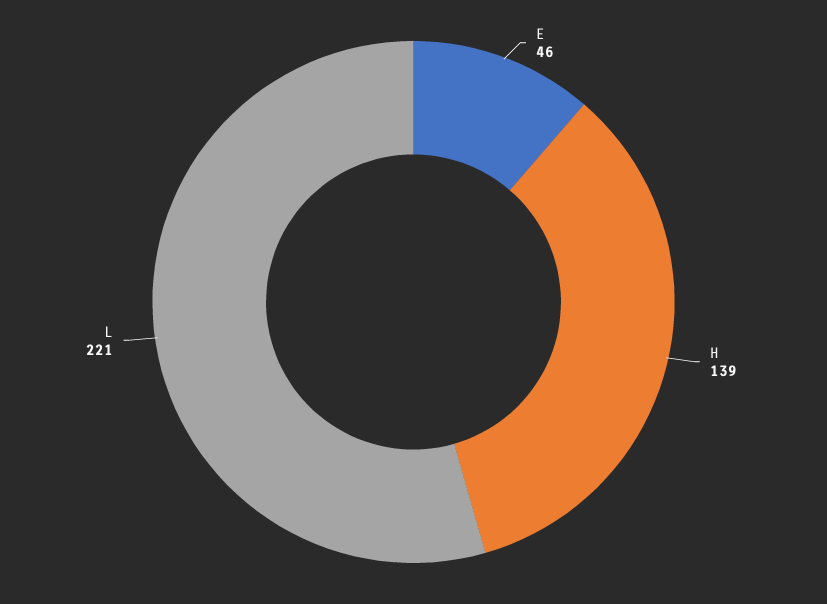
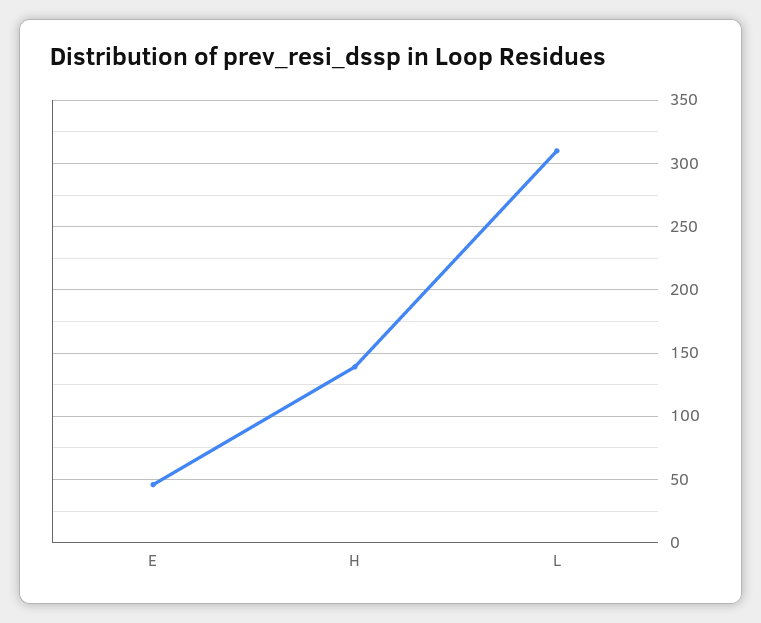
  {
    "E": 46,
    "H": 139,
-   "L": 221
+   "L": 310
  }

